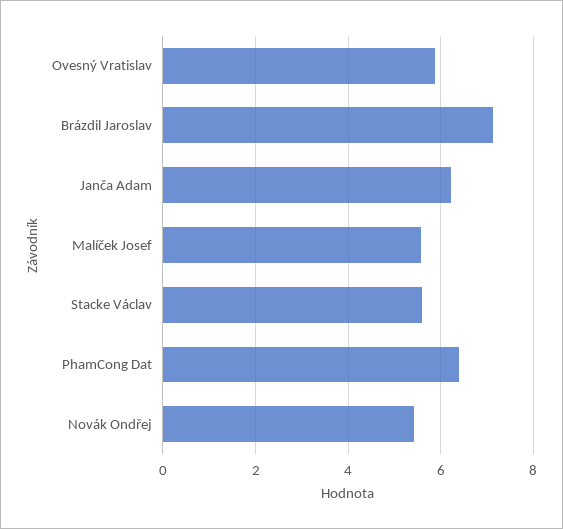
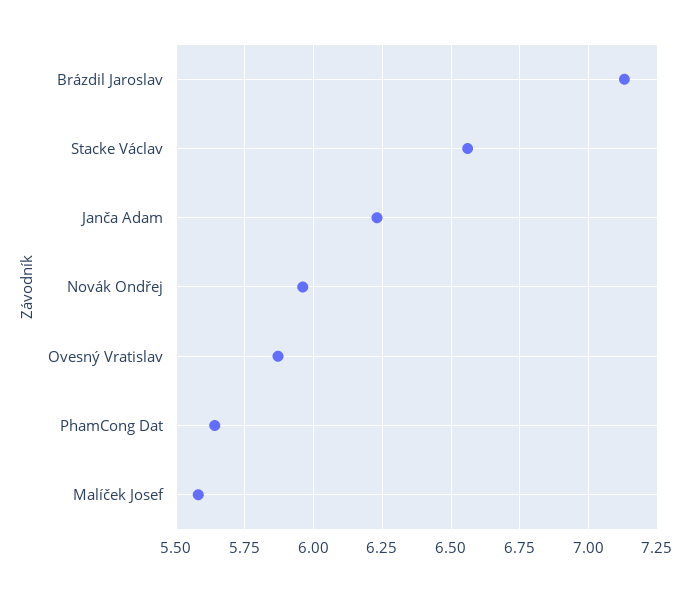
  {
    "Ovesný Vratislav": 5.85,
    "Brázdil Jaroslav": 7.15,
    "Janča Adam": 6.25,
    "Malíček Josef": 5.6,
-   "Stacke Václav": 5.6,
+   "Stacke Václav": 6.55,
-   "PhamCong Dat": 6.4,
+   "PhamCong Dat": 5.65,
-   "Novák Ondřej": 5.4
+   "Novák Ondřej": 5.95
  }

